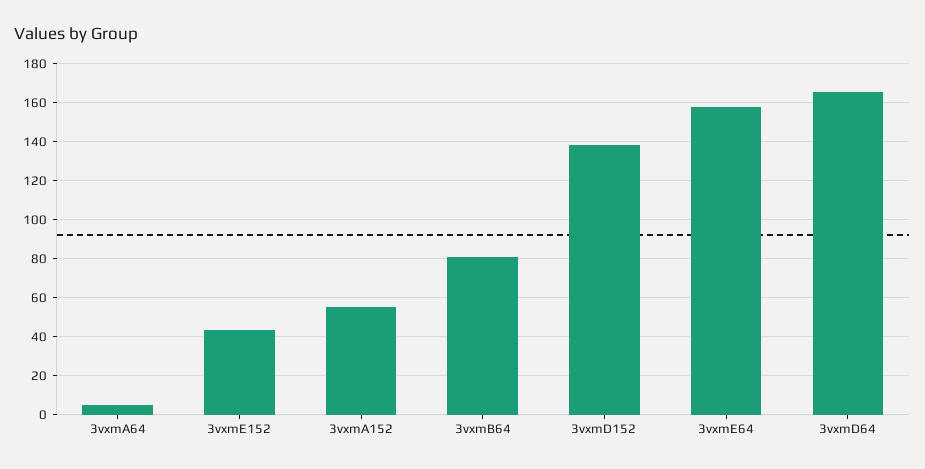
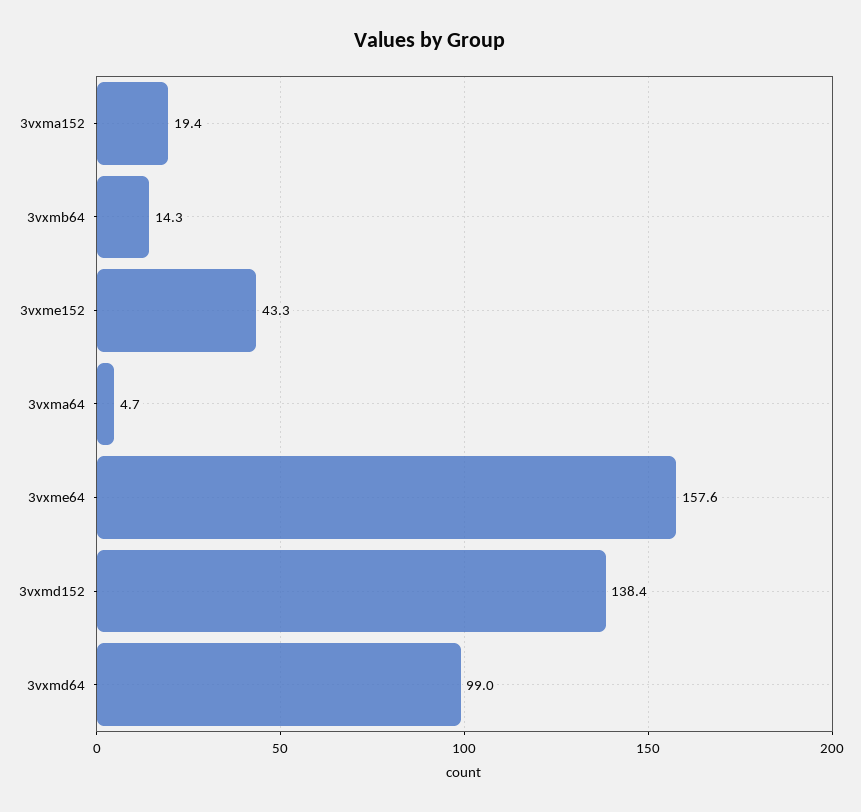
  {
    "3vxmA64": 4.7,
    "3vxmE152": 43.3,
-   "3vxmA152": 55,
+   "3vxmA152": 19.4,
-   "3vxmB64": 80,
+   "3vxmB64": 14.3,
    "3vxmD152": 138.4,
    "3vxmE64": 157.6,
-   "3vxmD64": 165
+   "3vxmD64": 99
  }

